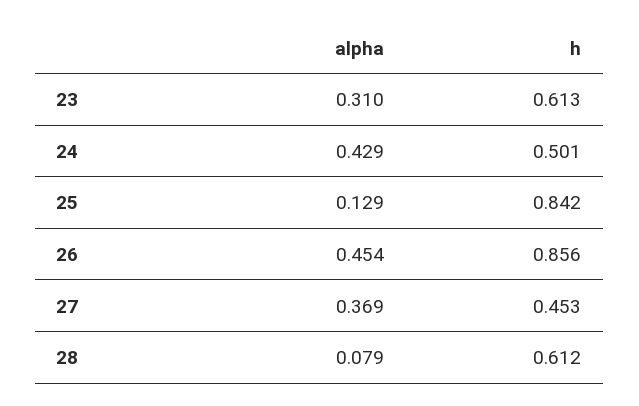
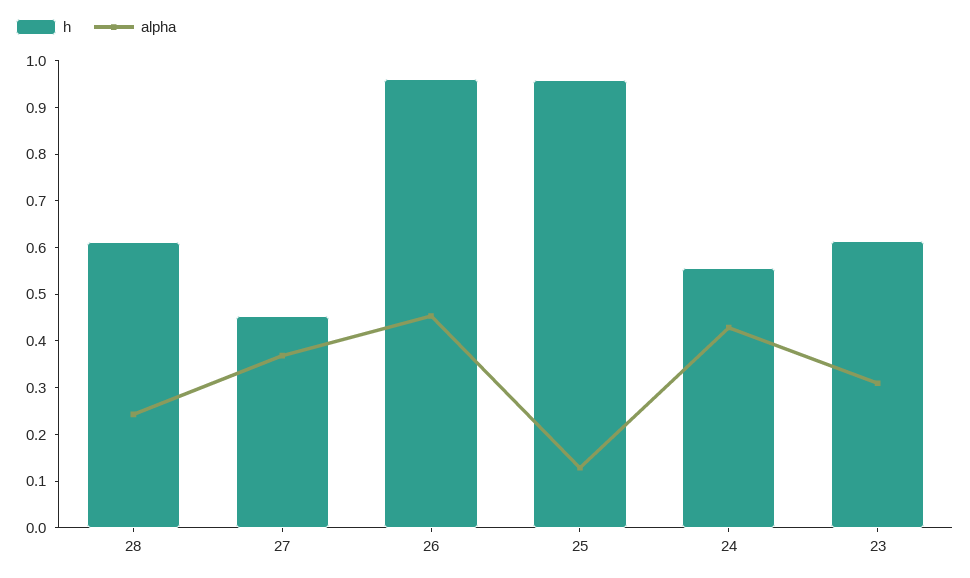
  {
    "alpha": {
      "23": 0.31,
      "24": 0.429,
      "25": 0.129,
      "26": 0.454,
      "27": 0.369,
-     "28": 0.079
+     "28": 0.24
    },
    "h": {
      "23": 0.613,
-     "24": 0.501,
+     "24": 0.56,
-     "25": 0.842,
+     "25": 0.96,
-     "26": 0.856,
+     "26": 0.96,
      "27": 0.453,
      "28": 0.612
    }
  }

